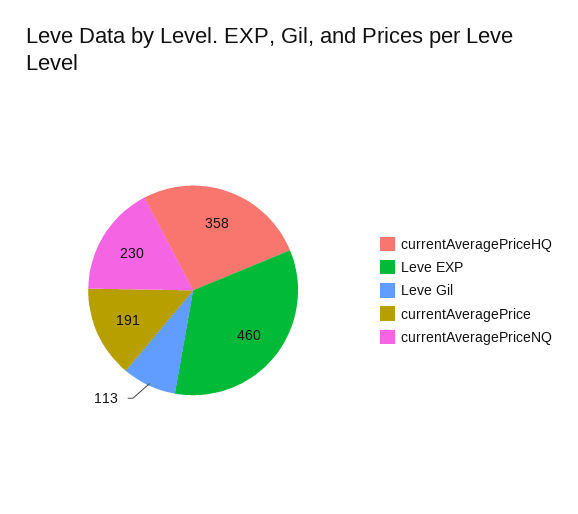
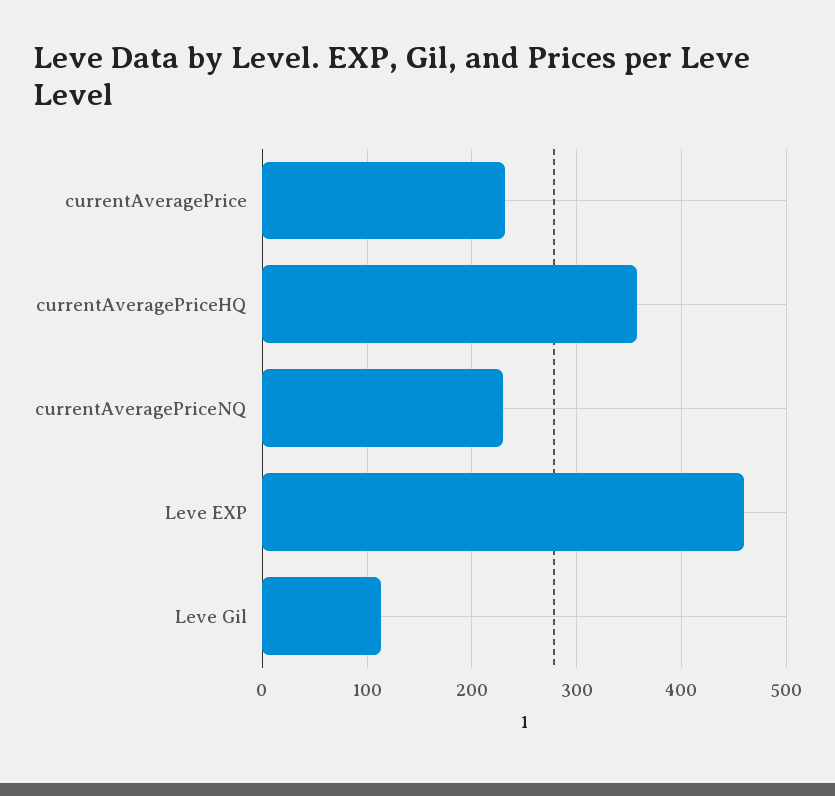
  {
    "currentAveragePriceHQ": 358,
    "Leve EXP": 460,
    "Leve Gil": 113,
-   "currentAveragePrice": 191,
+   "currentAveragePrice": 230,
    "currentAveragePriceNQ": 230
  }

